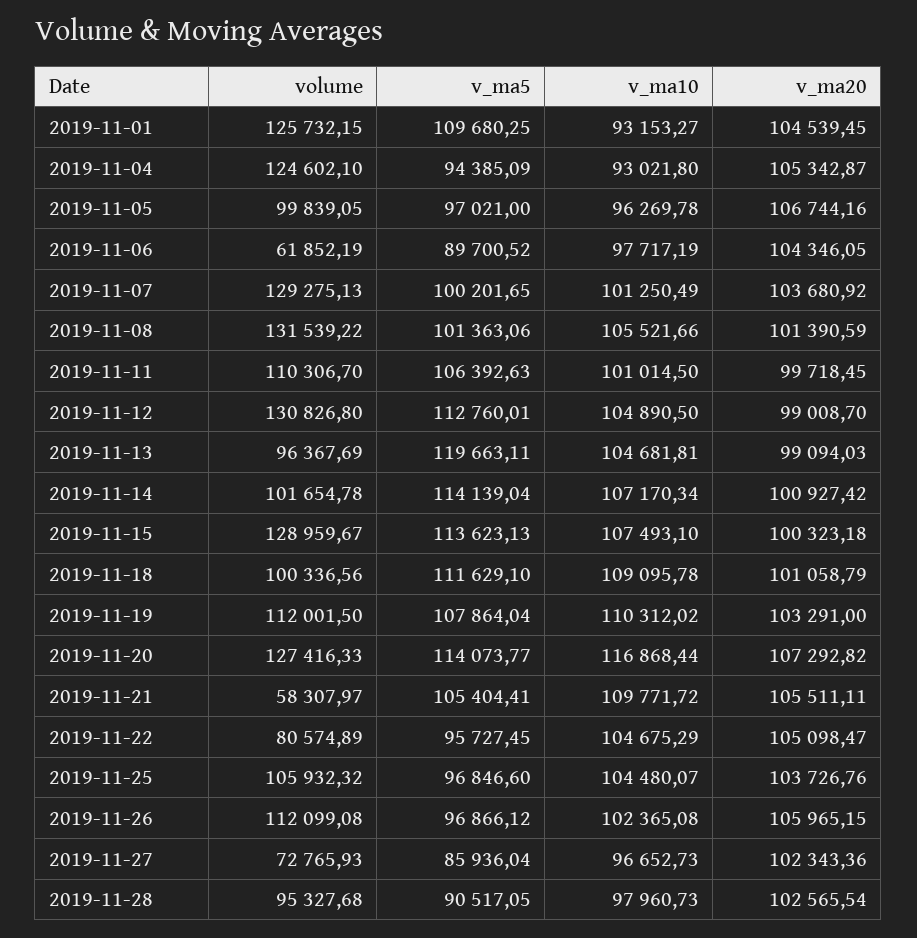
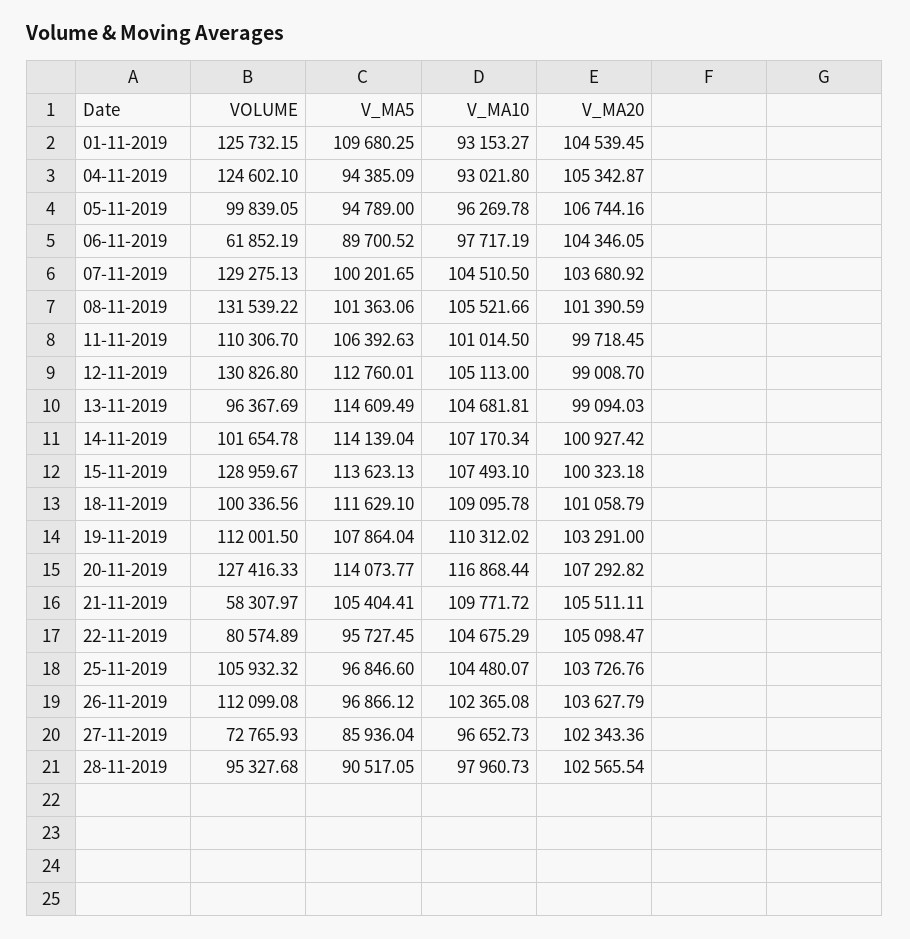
  {
    "volume": {
      "2019-11-01": 125732.15,
      "2019-11-04": 124602.1,
      "2019-11-05": 99839.05,
      "2019-11-06": 61852.19,
      "2019-11-07": 129275.13,
      "2019-11-08": 131539.22,
      "2019-11-11": 110306.7,
      "2019-11-12": 130826.8,
      "2019-11-13": 96367.69,
      "2019-11-14": 101654.78,
      "2019-11-15": 128959.67,
      "2019-11-18": 100336.56,
      "2019-11-19": 112001.5,
      "2019-11-20": 127416.33,
      "2019-11-21": 58307.97,
      "2019-11-22": 80574.89,
      "2019-11-25": 105932.32,
      "2019-11-26": 112099.08,
      "2019-11-27": 72765.93,
      "2019-11-28": 95327.68
    },
    "v_ma5": {
      "2019-11-01": 109680.25,
      "2019-11-04": 94385.09,
-     "2019-11-05": 97021,
+     "2019-11-05": 94789,
      "2019-11-06": 89700.52,
      "2019-11-07": 100201.65,
      "2019-11-08": 101363.06,
      "2019-11-11": 106392.63,
      "2019-11-12": 112760.01,
-     "2019-11-13": 119663.11,
+     "2019-11-13": 114609.49,
      "2019-11-14": 114139.04,
      "2019-11-15": 113623.13,
      "2019-11-18": 111629.1,
      "2019-11-19": 107864.04,
      "2019-11-20": 114073.77,
      "2019-11-21": 105404.41,
      "2019-11-22": 95727.45,
      "2019-11-25": 96846.6,
      "2019-11-26": 96866.12,
      "2019-11-27": 85936.04,
      "2019-11-28": 90517.05
    },
    "v_ma10": {
      "2019-11-01": 93153.27,
      "2019-11-04": 93021.8,
      "2019-11-05": 96269.78,
      "2019-11-06": 97717.19,
-     "2019-11-07": 101250.49,
+     "2019-11-07": 104510.5,
      "2019-11-08": 105521.66,
      "2019-11-11": 101014.5,
-     "2019-11-12": 104890.5,
+     "2019-11-12": 105113,
      "2019-11-13": 104681.81,
      "2019-11-14": 107170.34,
      "2019-11-15": 107493.1,
      "2019-11-18": 109095.78,
      "2019-11-19": 110312.02,
      "2019-11-20": 116868.44,
      "2019-11-21": 109771.72,
      "2019-11-22": 104675.29,
      "2019-11-25": 104480.07,
      "2019-11-26": 102365.08,
      "2019-11-27": 96652.73,
      "2019-11-28": 97960.73
    },
    "v_ma20": {
      "2019-11-01": 104539.45,
      "2019-11-04": 105342.87,
      "2019-11-05": 106744.16,
      "2019-11-06": 104346.05,
      "2019-11-07": 103680.92,
      "2019-11-08": 101390.59,
      "2019-11-11": 99718.45,
      "2019-11-12": 99008.7,
      "2019-11-13": 99094.03,
      "2019-11-14": 100927.42,
      "2019-11-15": 100323.18,
      "2019-11-18": 101058.79,
      "2019-11-19": 103291,
      "2019-11-20": 107292.82,
      "2019-11-21": 105511.11,
      "2019-11-22": 105098.47,
      "2019-11-25": 103726.76,
-     "2019-11-26": 105965.15,
+     "2019-11-26": 103627.79,
      "2019-11-27": 102343.36,
      "2019-11-28": 102565.54
    }
  }

